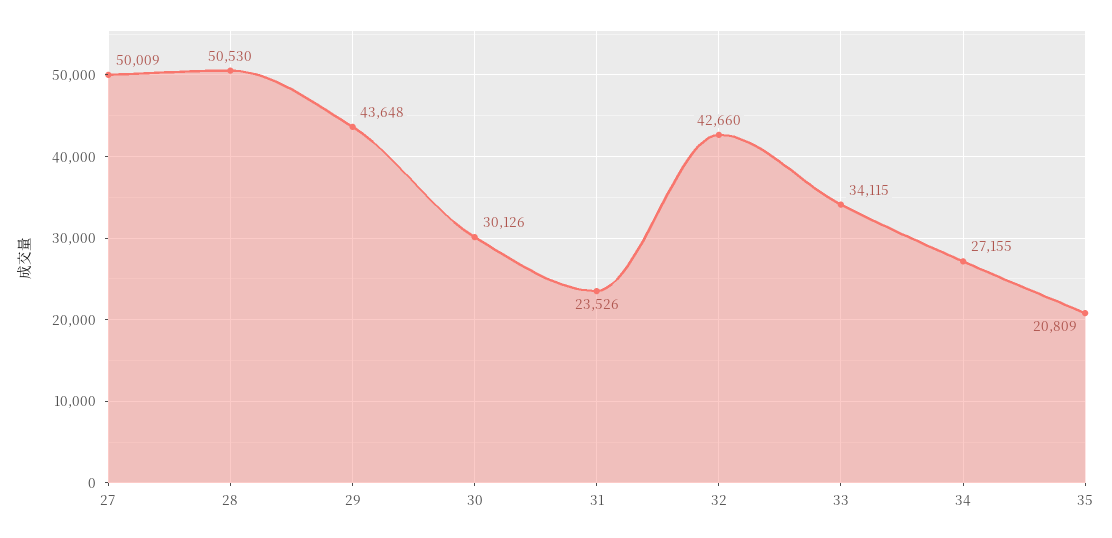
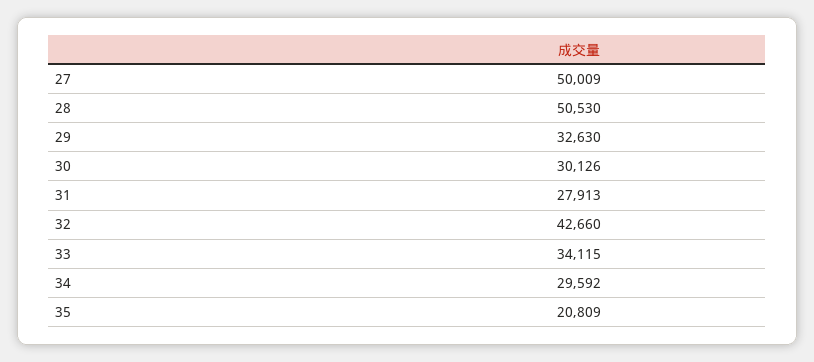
  {
    "27": 50009,
    "28": 50530,
-   "29": 43648,
+   "29": 32630,
    "30": 30126,
-   "31": 23526,
+   "31": 27913,
    "32": 42660,
    "33": 34115,
-   "34": 27155,
+   "34": 29592,
    "35": 20809
  }

